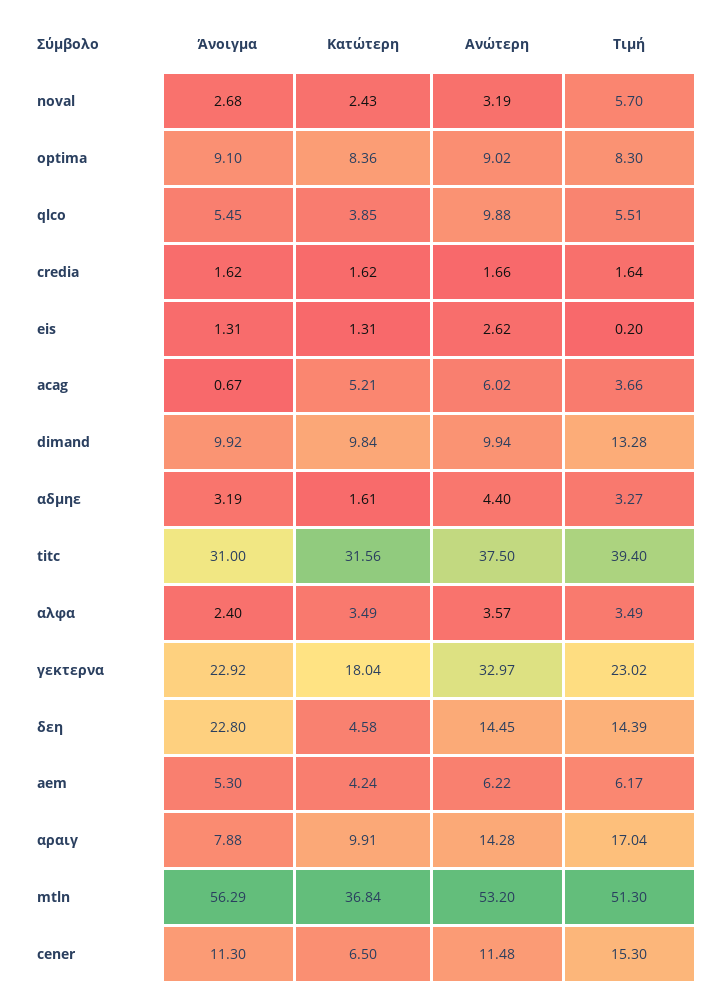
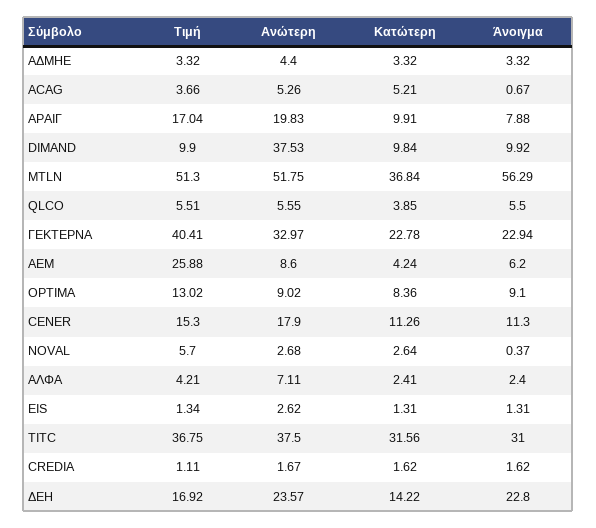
  {
    "Άνοιγμα": {
-     "noval": 2.68,
+     "noval": 0.37,
      "optima": 9.1,
-     "qlco": 5.45,
+     "qlco": 5.5,
      "credia": 1.62,
      "eis": 1.31,
      "acag": 0.67,
      "dimand": 9.92,
-     "αδμηε": 3.19,
+     "αδμηε": 3.32,
      "titc": 31,
      "αλφα": 2.4,
-     "γεκτερνα": 22.92,
+     "γεκτερνα": 22.94,
      "δεη": 22.8,
-     "aem": 5.3,
+     "aem": 6.2,
      "αραιγ": 7.88,
      "mtln": 56.29,
      "cener": 11.3
    },
    "Κατώτερη": {
-     "noval": 2.43,
+     "noval": 2.64,
      "optima": 8.36,
      "qlco": 3.85,
      "credia": 1.62,
      "eis": 1.31,
      "acag": 5.21,
      "dimand": 9.84,
-     "αδμηε": 1.61,
+     "αδμηε": 3.32,
      "titc": 31.56,
-     "αλφα": 3.49,
+     "αλφα": 2.41,
-     "γεκτερνα": 18.04,
+     "γεκτερνα": 22.78,
-     "δεη": 4.58,
+     "δεη": 14.22,
      "aem": 4.24,
      "αραιγ": 9.91,
      "mtln": 36.84,
-     "cener": 6.5
+     "cener": 11.26
    },
    "Ανώτερη": {
-     "noval": 3.19,
+     "noval": 2.68,
      "optima": 9.02,
-     "qlco": 9.88,
+     "qlco": 5.55,
-     "credia": 1.66,
+     "credia": 1.67,
      "eis": 2.62,
-     "acag": 6.02,
+     "acag": 5.26,
-     "dimand": 9.94,
+     "dimand": 37.53,
      "αδμηε": 4.4,
      "titc": 37.5,
-     "αλφα": 3.57,
+     "αλφα": 7.11,
      "γεκτερνα": 32.97,
-     "δεη": 14.45,
+     "δεη": 23.57,
-     "aem": 6.22,
+     "aem": 8.6,
-     "αραιγ": 14.28,
+     "αραιγ": 19.83,
-     "mtln": 53.2,
+     "mtln": 51.75,
-     "cener": 11.48
+     "cener": 17.9
    },
    "Τιμή": {
      "noval": 5.7,
-     "optima": 8.3,
+     "optima": 13.02,
      "qlco": 5.51,
-     "credia": 1.64,
+     "credia": 1.11,
-     "eis": 0.2,
+     "eis": 1.34,
      "acag": 3.66,
-     "dimand": 13.28,
+     "dimand": 9.9,
-     "αδμηε": 3.27,
+     "αδμηε": 3.32,
-     "titc": 39.4,
+     "titc": 36.75,
-     "αλφα": 3.49,
+     "αλφα": 4.21,
-     "γεκτερνα": 23.02,
+     "γεκτερνα": 40.41,
-     "δεη": 14.39,
+     "δεη": 16.92,
-     "aem": 6.17,
+     "aem": 25.88,
      "αραιγ": 17.04,
      "mtln": 51.3,
      "cener": 15.3
    }
  }

